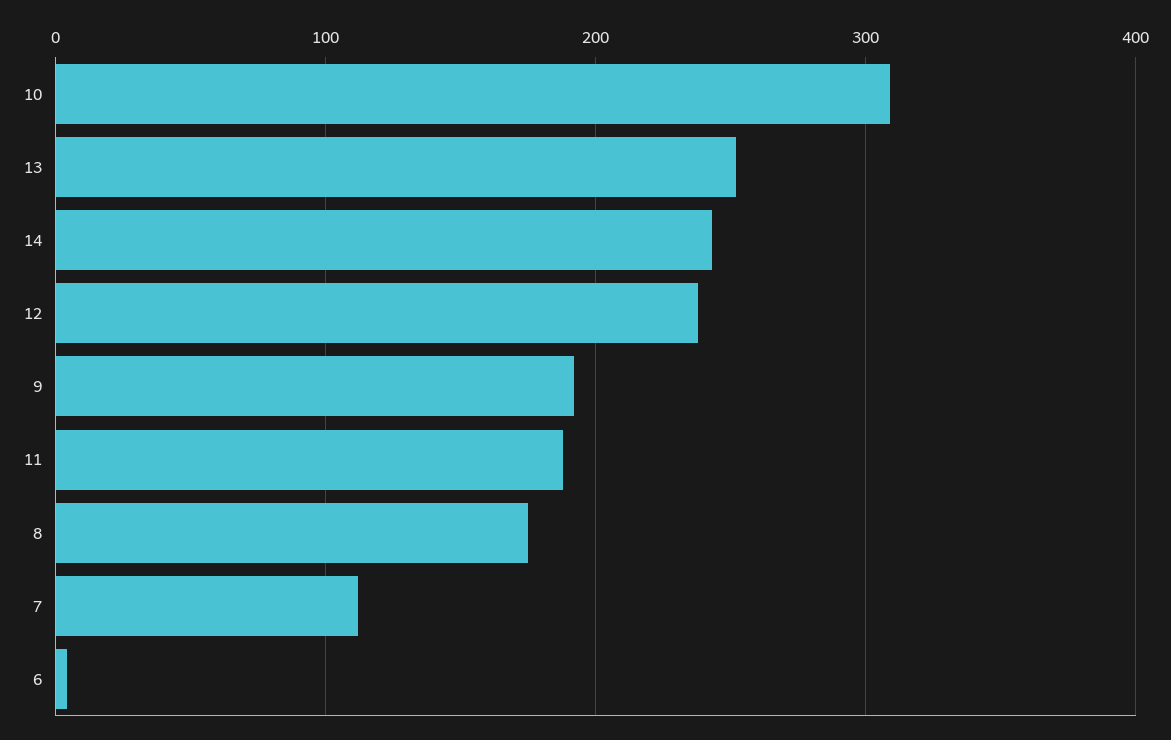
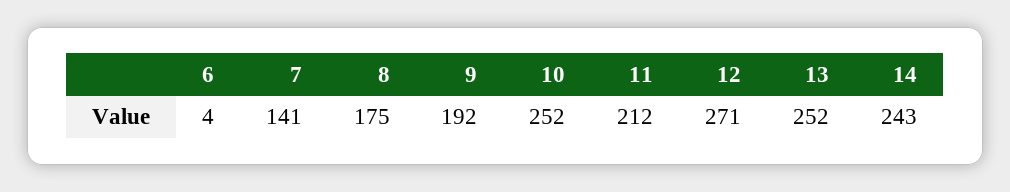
  {
-   "10": 310,
+   "10": 252,
    "13": 252,
    "14": 243,
-   "12": 240,
+   "12": 271,
    "9": 192,
-   "11": 190,
+   "11": 212,
    "8": 175,
-   "7": 110,
+   "7": 141,
    "6": 4
  }

